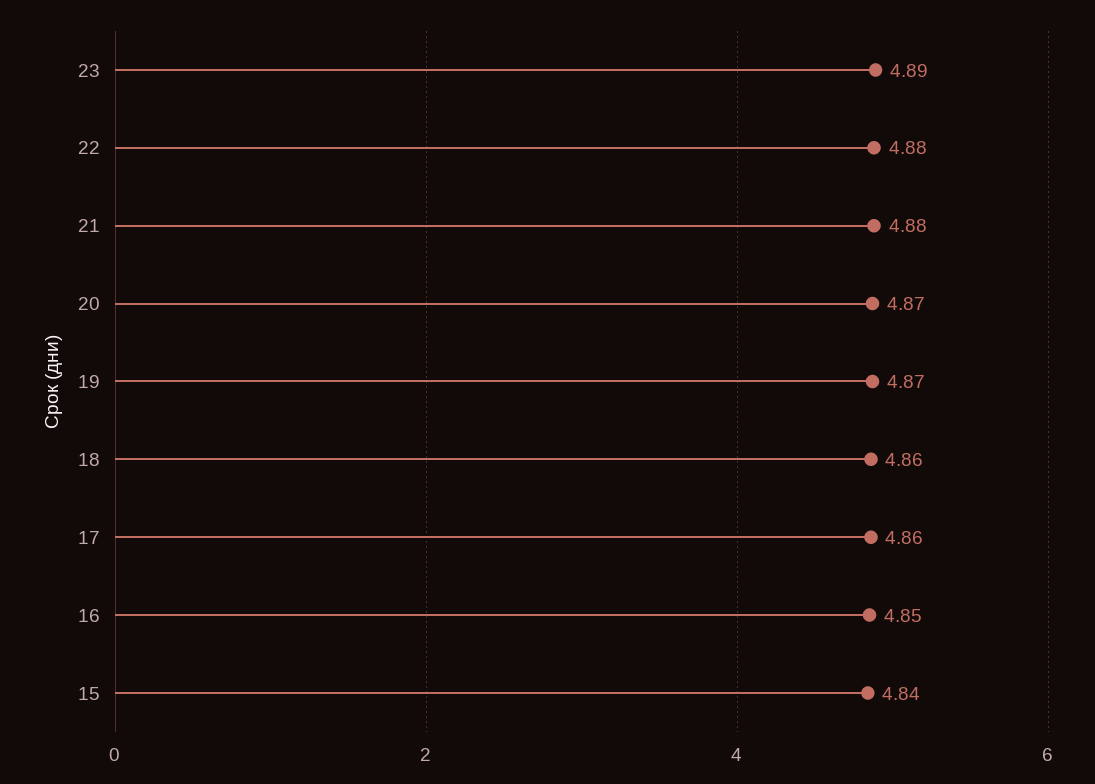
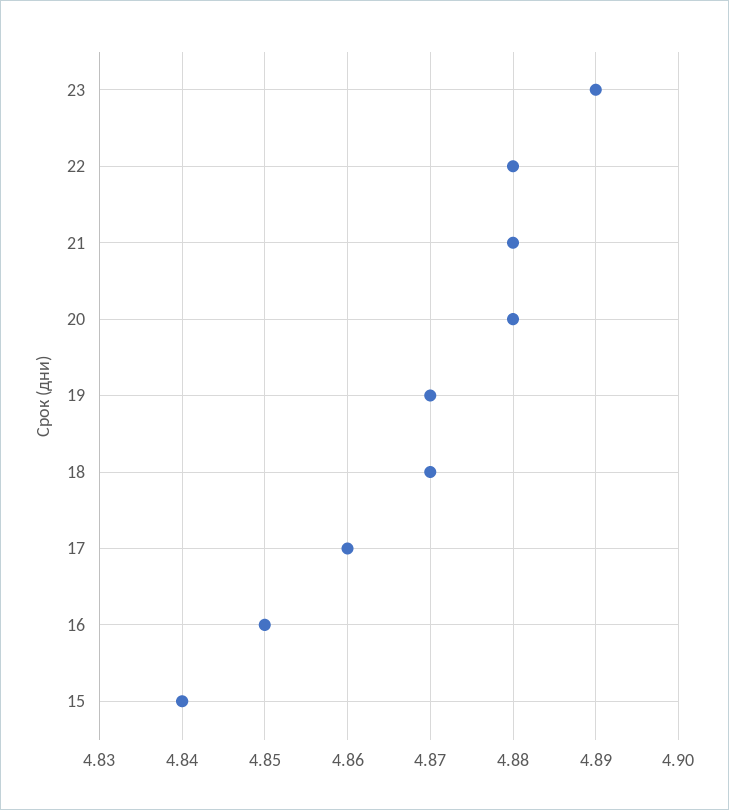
  {
    "23": 4.89,
    "22": 4.88,
    "21": 4.88,
-   "20": 4.87,
+   "20": 4.88,
    "19": 4.87,
-   "18": 4.86,
+   "18": 4.87,
    "17": 4.86,
    "16": 4.85,
    "15": 4.84
  }

